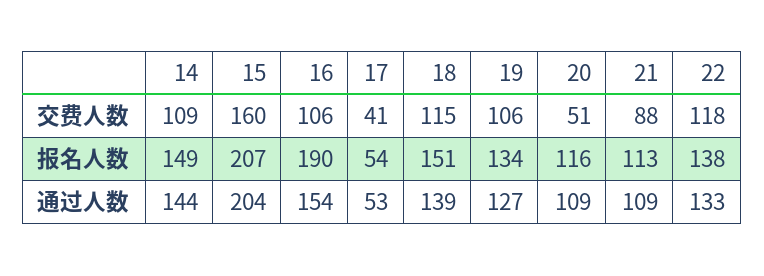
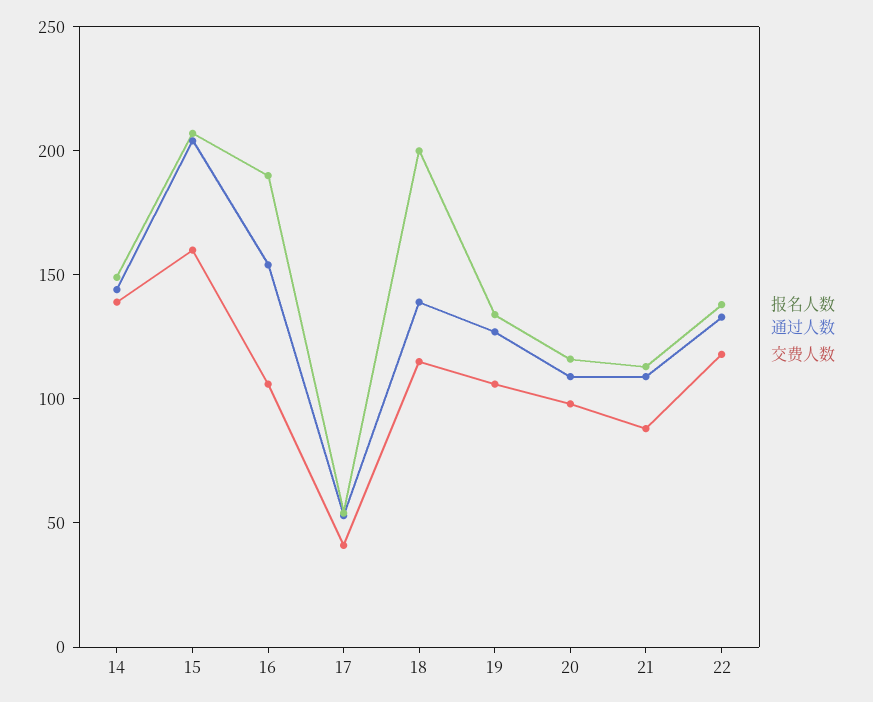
  {
    "交费人数": {
-     "14": 109,
+     "14": 140,
      "15": 160,
      "16": 106,
      "17": 41,
      "18": 115,
      "19": 106,
-     "20": 51,
+     "20": 100,
      "21": 88,
      "22": 118
    },
    "报名人数": {
      "14": 149,
      "15": 207,
      "16": 190,
      "17": 54,
-     "18": 151,
+     "18": 200,
      "19": 134,
      "20": 116,
      "21": 113,
      "22": 138
    },
    "通过人数": {
      "14": 144,
      "15": 204,
      "16": 154,
      "17": 53,
      "18": 139,
      "19": 127,
      "20": 109,
      "21": 109,
      "22": 133
    }
  }

